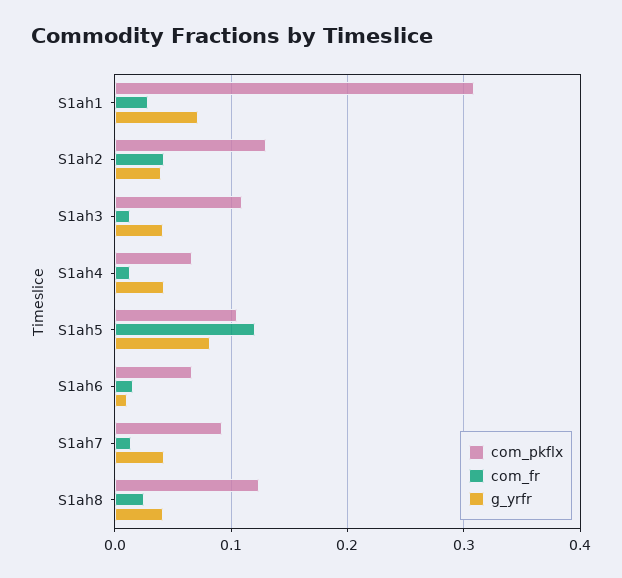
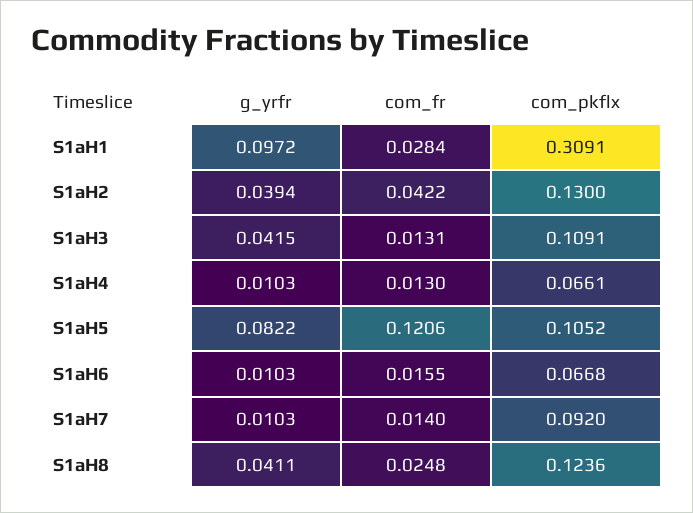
  {
    "com_pkflx": {
      "S1ah1": 0.3091,
      "S1ah2": 0.13,
      "S1ah3": 0.1091,
      "S1ah4": 0.0661,
      "S1ah5": 0.1052,
      "S1ah6": 0.0668,
      "S1ah7": 0.092,
      "S1ah8": 0.1236
    },
    "com_fr": {
      "S1ah1": 0.0284,
      "S1ah2": 0.0422,
      "S1ah3": 0.0131,
      "S1ah4": 0.013,
      "S1ah5": 0.1206,
      "S1ah6": 0.0155,
      "S1ah7": 0.014,
      "S1ah8": 0.0248
    },
    "g_yrfr": {
-     "S1ah1": 0.07,
+     "S1ah1": 0.0972,
      "S1ah2": 0.0394,
      "S1ah3": 0.0415,
-     "S1ah4": 0.04,
+     "S1ah4": 0.0103,
      "S1ah5": 0.0822,
      "S1ah6": 0.0103,
-     "S1ah7": 0.04,
+     "S1ah7": 0.0103,
      "S1ah8": 0.0411
    }
  }

